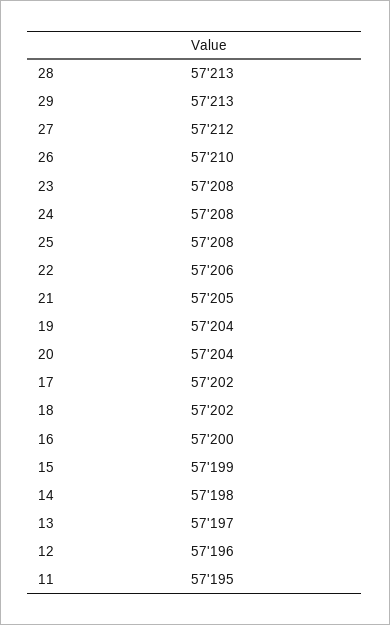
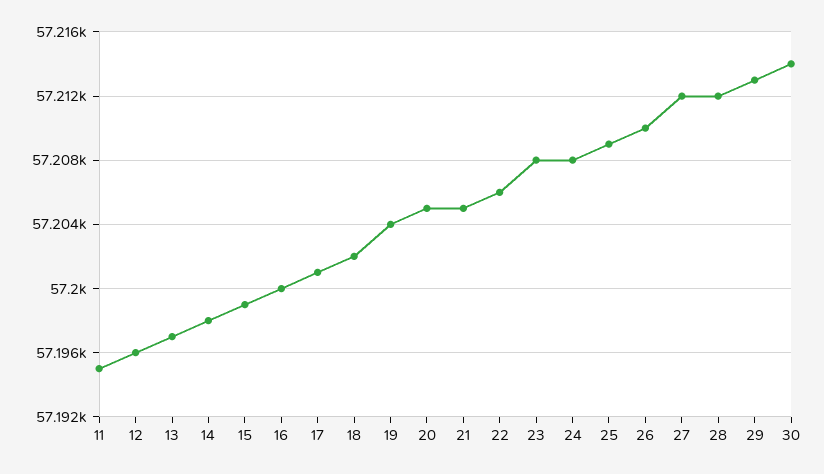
  {
-   "28": 57213,
+   "28": 57212,
    "29": 57213,
    "27": 57212,
    "26": 57210,
    "23": 57208,
    "24": 57208,
-   "25": 57208,
+   "25": 57209,
    "22": 57206,
    "21": 57205,
    "19": 57204,
-   "20": 57204,
+   "20": 57205,
-   "17": 57202,
+   "17": 57201,
    "18": 57202,
    "16": 57200,
    "15": 57199,
    "14": 57198,
    "13": 57197,
    "12": 57196,
-   "11": 57195
+   "11": 57195,
+   "30": 57214
  }

